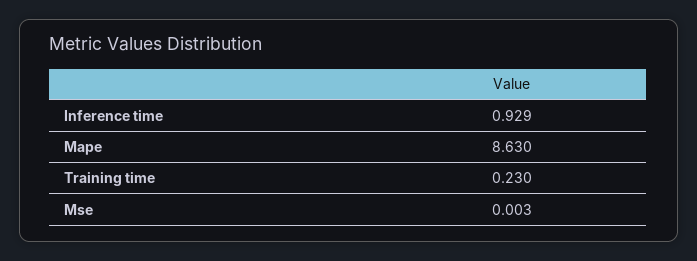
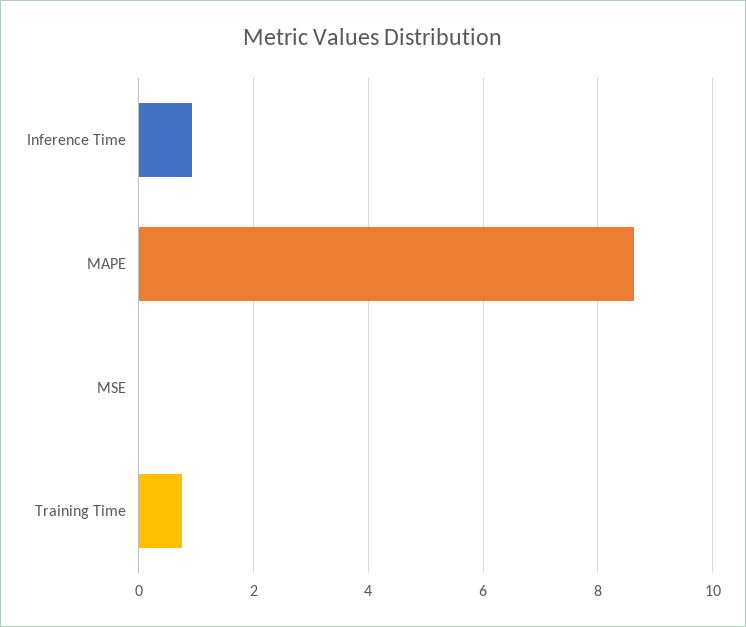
  {
    "Inference time": 0.929,
    "Mape": 8.63,
-   "Training time": 0.23,
+   "Training time": 0.8,
    "Mse": 0.003
  }

